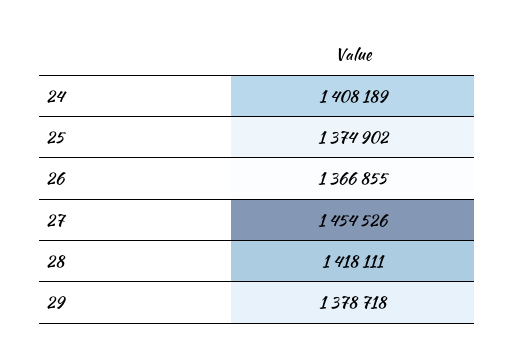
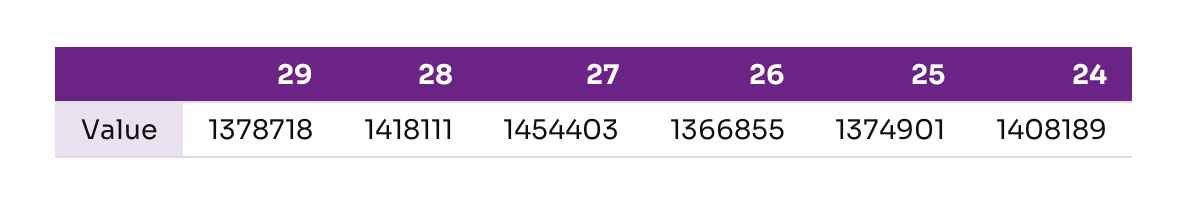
  {
    "24": 1408189,
-   "25": 1374902,
+   "25": 1374901,
    "26": 1366855,
-   "27": 1454526,
+   "27": 1454403,
    "28": 1418111,
    "29": 1378718
  }

